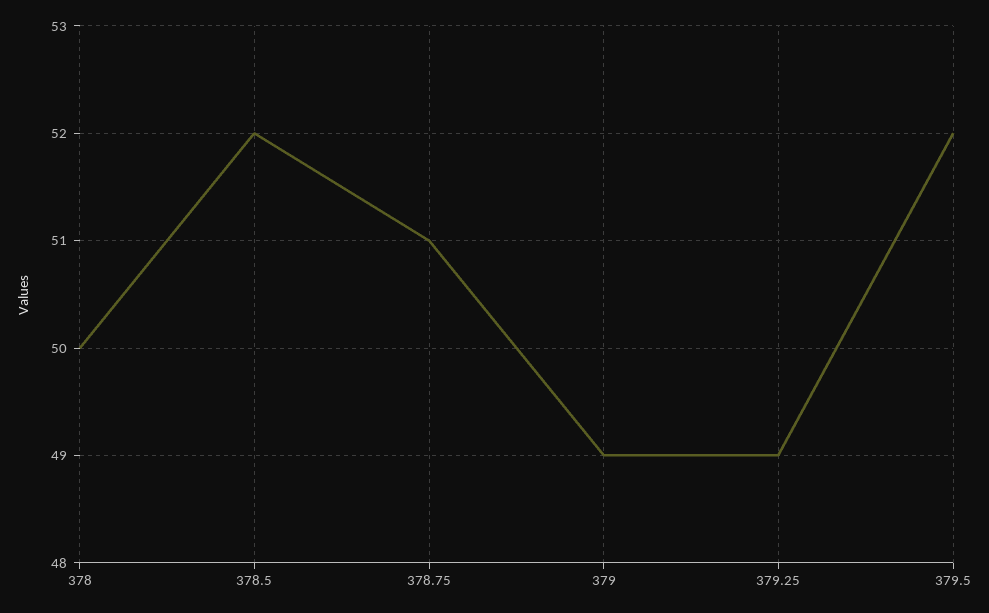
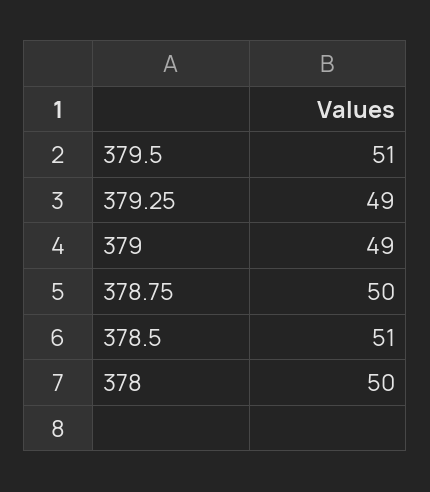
  {
    "378": 50,
-   "378.5": 52,
+   "378.5": 51,
-   "378.75": 51,
+   "378.75": 50,
    "379": 49,
    "379.25": 49,
-   "379.5": 52
+   "379.5": 51
  }

